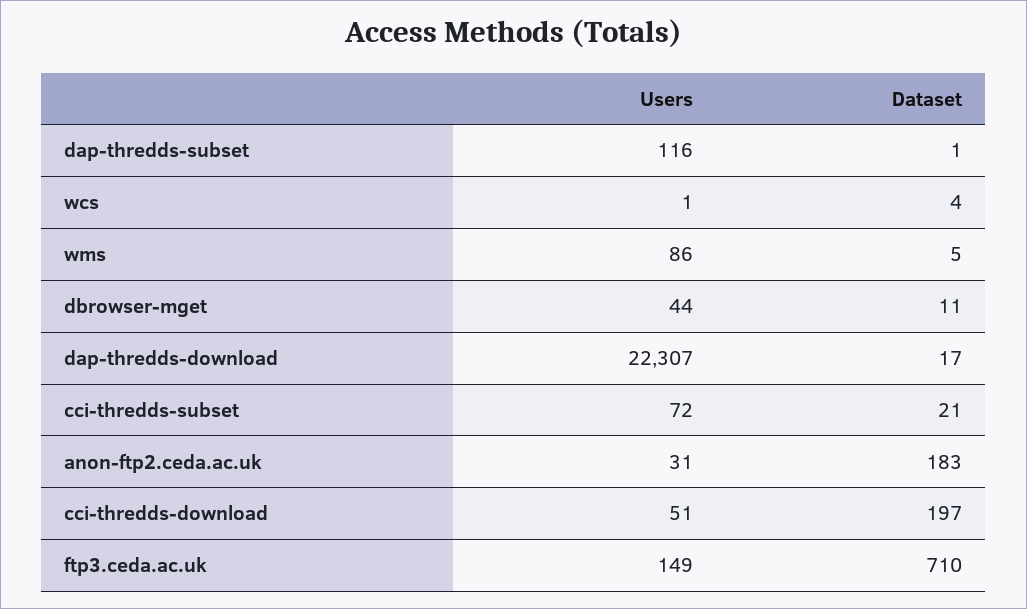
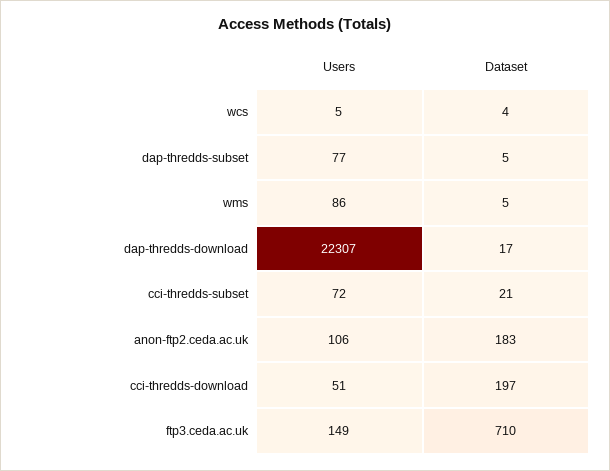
  {
    "Users": {
-     "dap-thredds-subset": 116,
+     "dap-thredds-subset": 77,
-     "wcs": 1,
+     "wcs": 5,
      "wms": 86,
-     "dbrowser-mget": 44,
      "dap-thredds-download": 22307,
      "cci-thredds-subset": 72,
-     "anon-ftp2.ceda.ac.uk": 31,
+     "anon-ftp2.ceda.ac.uk": 106,
      "cci-thredds-download": 51,
      "ftp3.ceda.ac.uk": 149
    },
    "Dataset": {
-     "dap-thredds-subset": 1,
+     "dap-thredds-subset": 5,
      "wcs": 4,
      "wms": 5,
-     "dbrowser-mget": 11,
      "dap-thredds-download": 17,
      "cci-thredds-subset": 21,
      "anon-ftp2.ceda.ac.uk": 183,
      "cci-thredds-download": 197,
      "ftp3.ceda.ac.uk": 710
    }
  }

